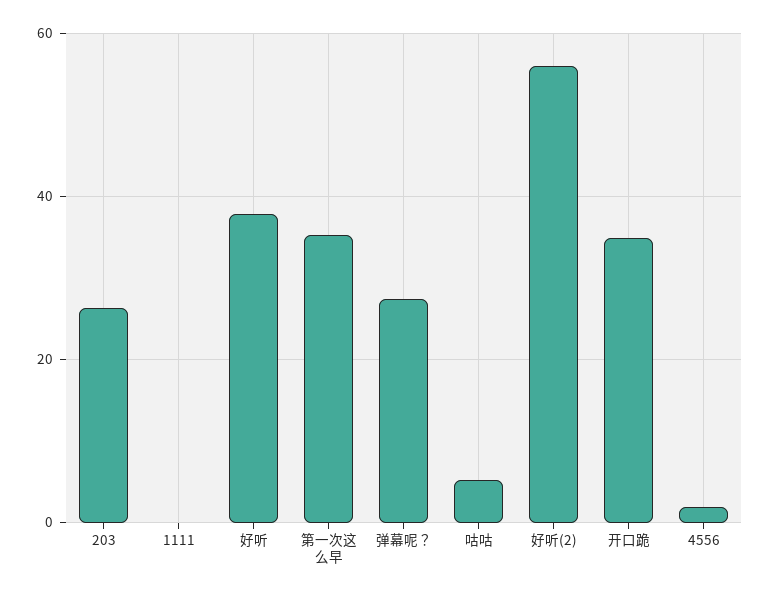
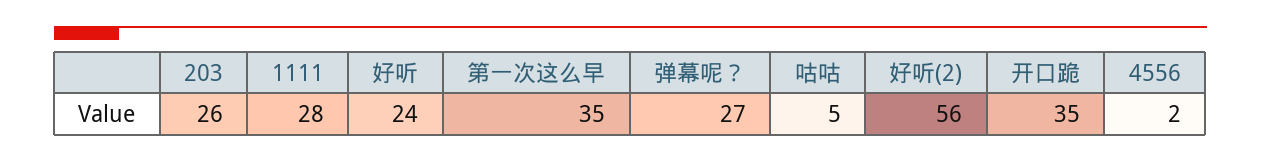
  {
    "203": 26,
-   "1111": 0,
+   "1111": 28,
-   "好听": 38,
+   "好听": 24,
    "第一次这么早": 35,
    "弹幕呢？": 27,
    "咕咕": 5,
    "好听(2)": 56,
    "开口跪": 35,
    "4556": 2
  }

